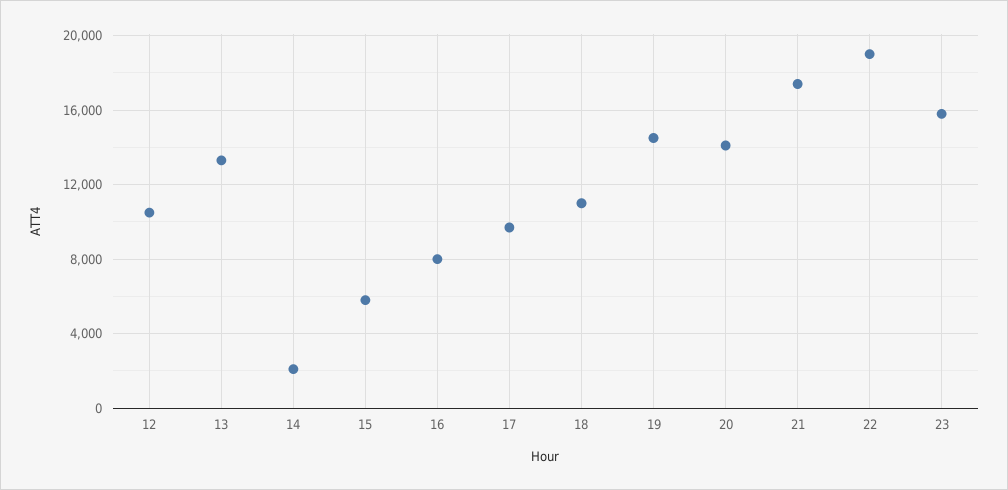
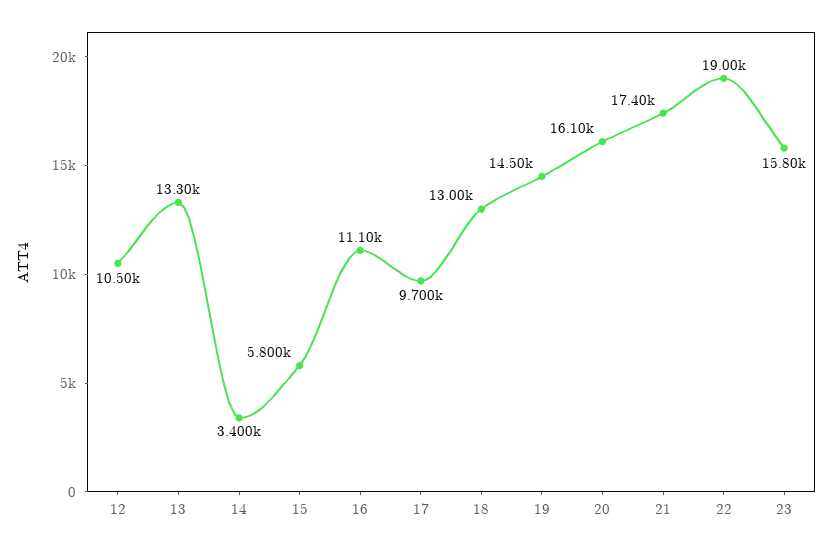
  {
    "12": 10500,
    "13": 13300,
-   "14": 2000,
+   "14": 3400,
    "15": 5800,
-   "16": 8000,
+   "16": 11100,
    "17": 9700,
-   "18": 11000,
+   "18": 13000,
    "19": 14500,
-   "20": 14000,
+   "20": 16100,
    "21": 17400,
    "22": 19000,
    "23": 15800
  }

